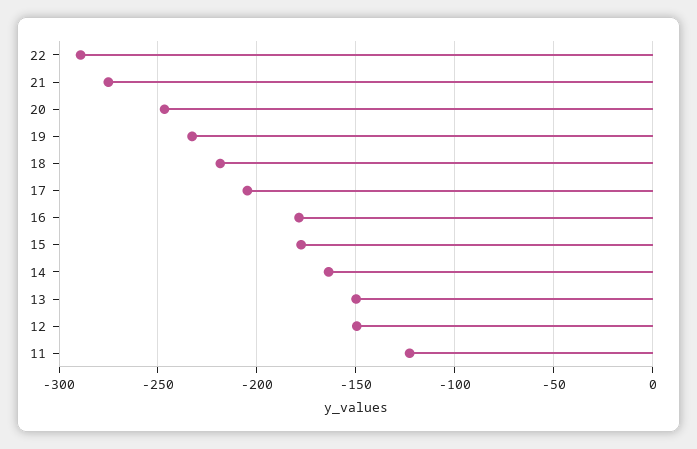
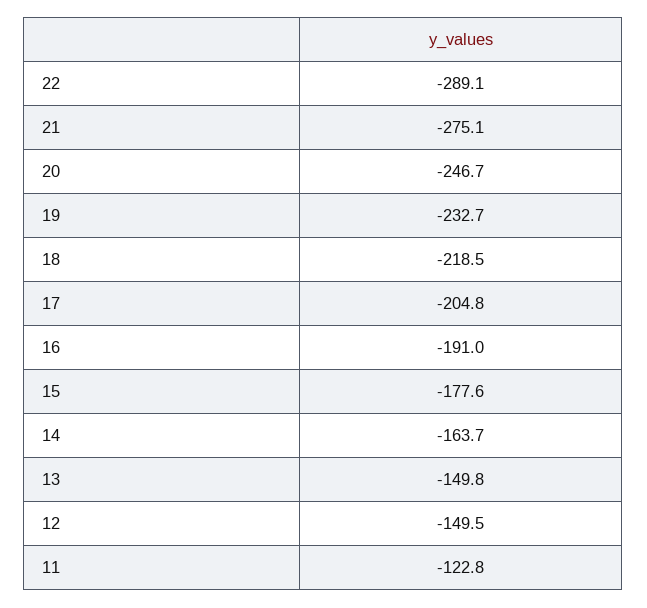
  {
    "22": -289.1,
    "21": -275.1,
    "20": -246.7,
    "19": -232.7,
    "18": -218.5,
    "17": -204.8,
-   "16": -180,
+   "16": -191,
    "15": -177.6,
    "14": -163.7,
    "13": -149.8,
    "12": -149.5,
    "11": -122.8
  }

